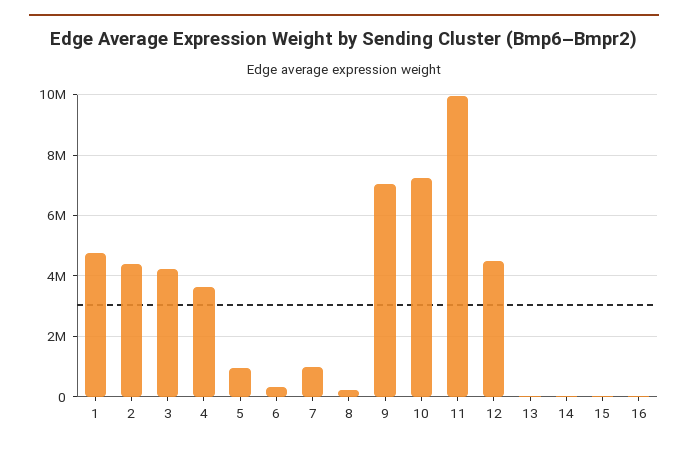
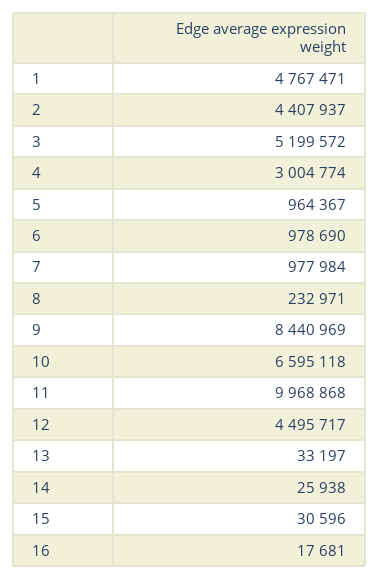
  {
    "1": 4767471,
    "2": 4407937,
-   "3": 4200000,
+   "3": 5199572,
-   "4": 3600000,
+   "4": 3004774,
    "5": 964367,
-   "6": 400000,
+   "6": 978690,
    "7": 977984,
    "8": 232971,
-   "9": 7000000,
+   "9": 8440969,
-   "10": 7200000,
+   "10": 6595118,
    "11": 9968868,
    "12": 4495717,
    "13": 33197,
    "14": 25938,
    "15": 30596,
    "16": 17681
  }

